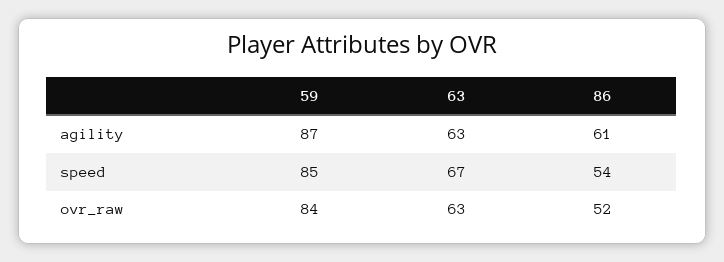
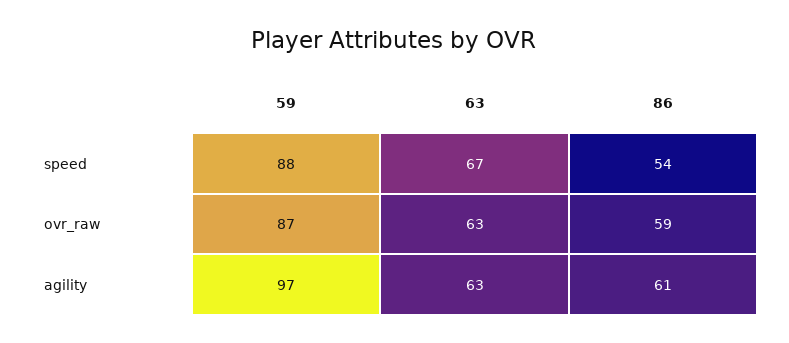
  {
    "59": {
-     "agility": 87,
+     "agility": 97,
-     "speed": 85,
+     "speed": 88,
-     "ovr_raw": 84
+     "ovr_raw": 87
    },
    "63": {
      "agility": 63,
      "speed": 67,
      "ovr_raw": 63
    },
    "86": {
      "agility": 61,
      "speed": 54,
-     "ovr_raw": 52
+     "ovr_raw": 59
    }
  }

